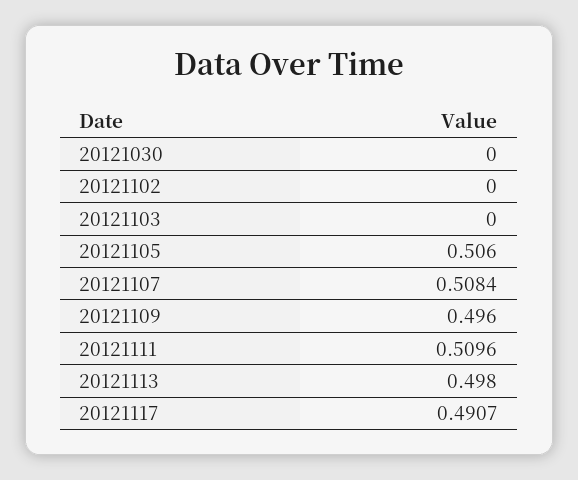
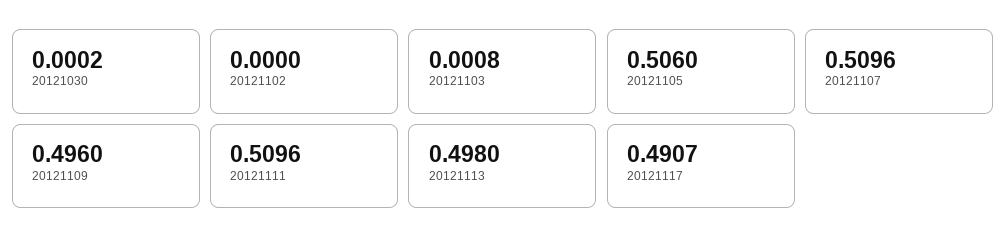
  {
-   "20121030": 0,
+   "20121030": 0.0002,
    "20121102": 0,
-   "20121103": 0,
+   "20121103": 0.0008,
    "20121105": 0.506,
-   "20121107": 0.5084,
+   "20121107": 0.5096,
    "20121109": 0.496,
    "20121111": 0.5096,
    "20121113": 0.498,
    "20121117": 0.4907
  }

